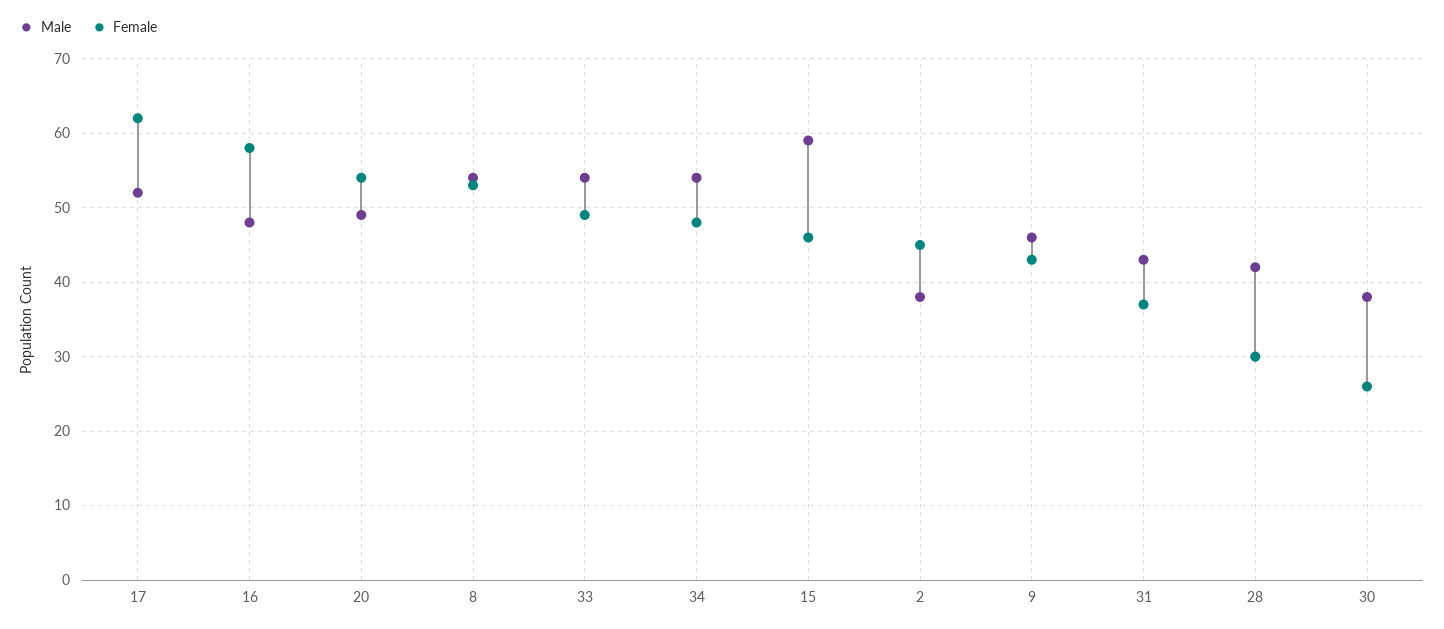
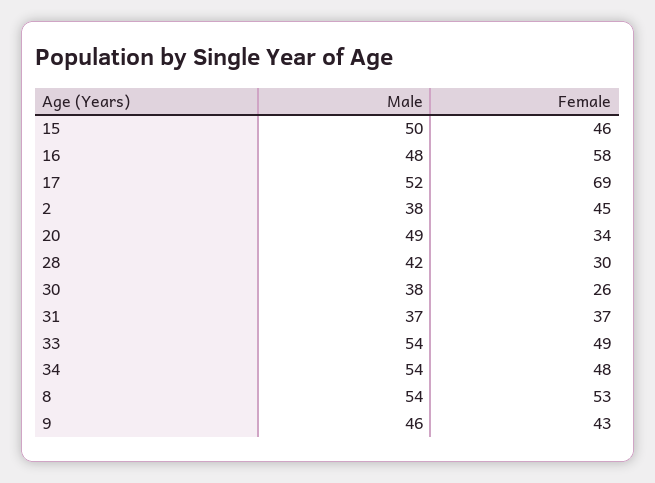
  {
    "Male": {
      "17": 52,
      "16": 48,
      "20": 49,
      "8": 54,
      "33": 54,
      "34": 54,
-     "15": 59,
+     "15": 50,
      "2": 38,
      "9": 46,
-     "31": 43,
+     "31": 37,
      "28": 42,
      "30": 38
    },
    "Female": {
-     "17": 62,
+     "17": 69,
      "16": 58,
-     "20": 54,
+     "20": 34,
      "8": 53,
      "33": 49,
      "34": 48,
      "15": 46,
      "2": 45,
      "9": 43,
      "31": 37,
      "28": 30,
      "30": 26
    }
  }

